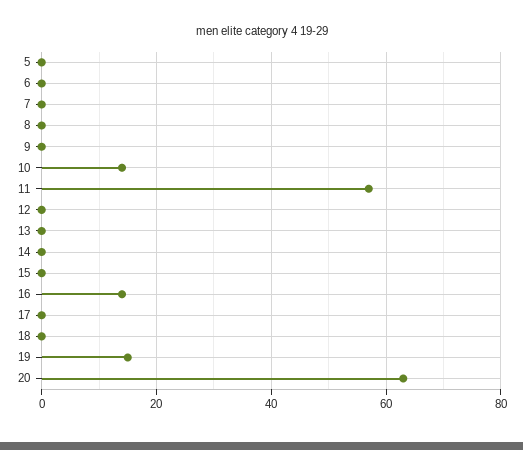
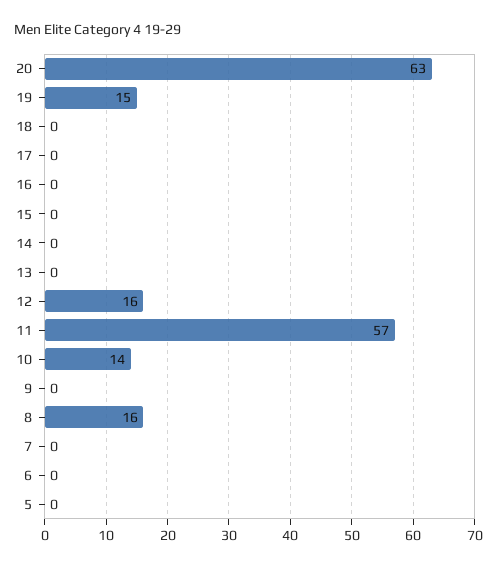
  {
    "5": 0,
    "6": 0,
    "7": 0,
-   "8": 0,
+   "8": 16,
    "9": 0,
    "10": 14,
    "11": 57,
-   "12": 0,
+   "12": 16,
    "13": 0,
    "14": 0,
    "15": 0,
-   "16": 15,
+   "16": 0,
    "17": 0,
    "18": 0,
    "19": 15,
    "20": 63
  }

